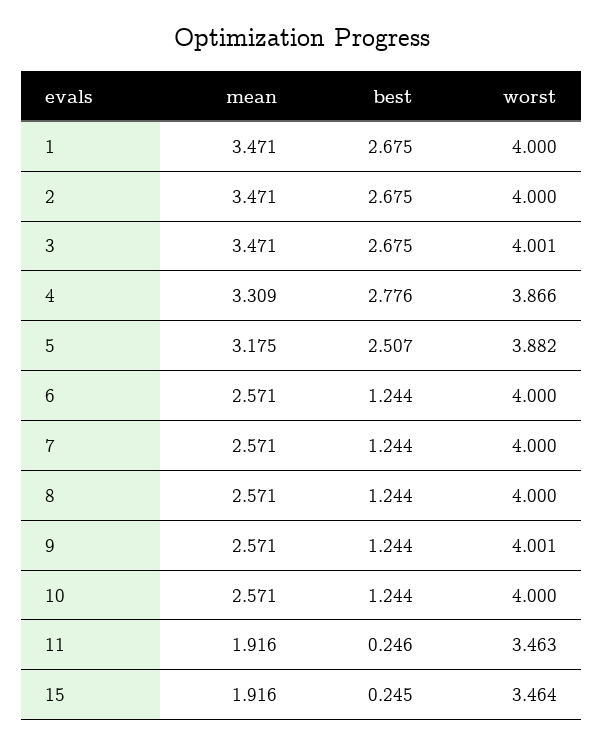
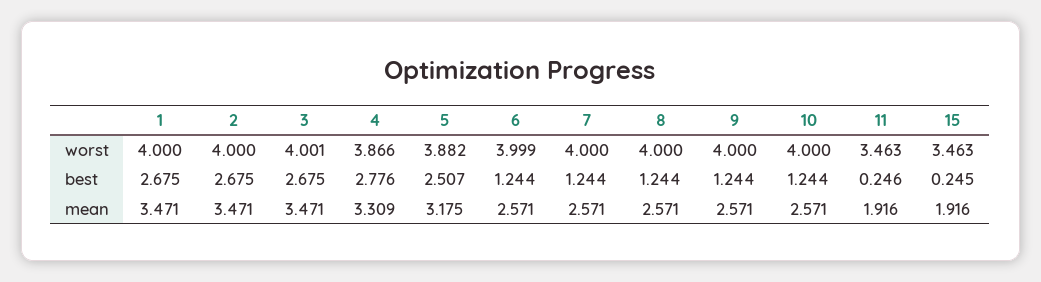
  {
    "mean": {
      "1": 3.471,
      "2": 3.471,
      "3": 3.471,
      "4": 3.309,
      "5": 3.175,
      "6": 2.571,
      "7": 2.571,
      "8": 2.571,
      "9": 2.571,
      "10": 2.571,
      "11": 1.916,
      "15": 1.916
    },
    "best": {
      "1": 2.675,
      "2": 2.675,
      "3": 2.675,
      "4": 2.776,
      "5": 2.507,
      "6": 1.244,
      "7": 1.244,
      "8": 1.244,
      "9": 1.244,
      "10": 1.244,
      "11": 0.246,
      "15": 0.245
    },
    "worst": {
      "1": 4,
      "2": 4,
      "3": 4.001,
      "4": 3.866,
      "5": 3.882,
-     "6": 4,
+     "6": 3.999,
      "7": 4,
      "8": 4,
-     "9": 4.001,
+     "9": 4,
      "10": 4,
      "11": 3.463,
-     "15": 3.464
+     "15": 3.463
    }
  }

